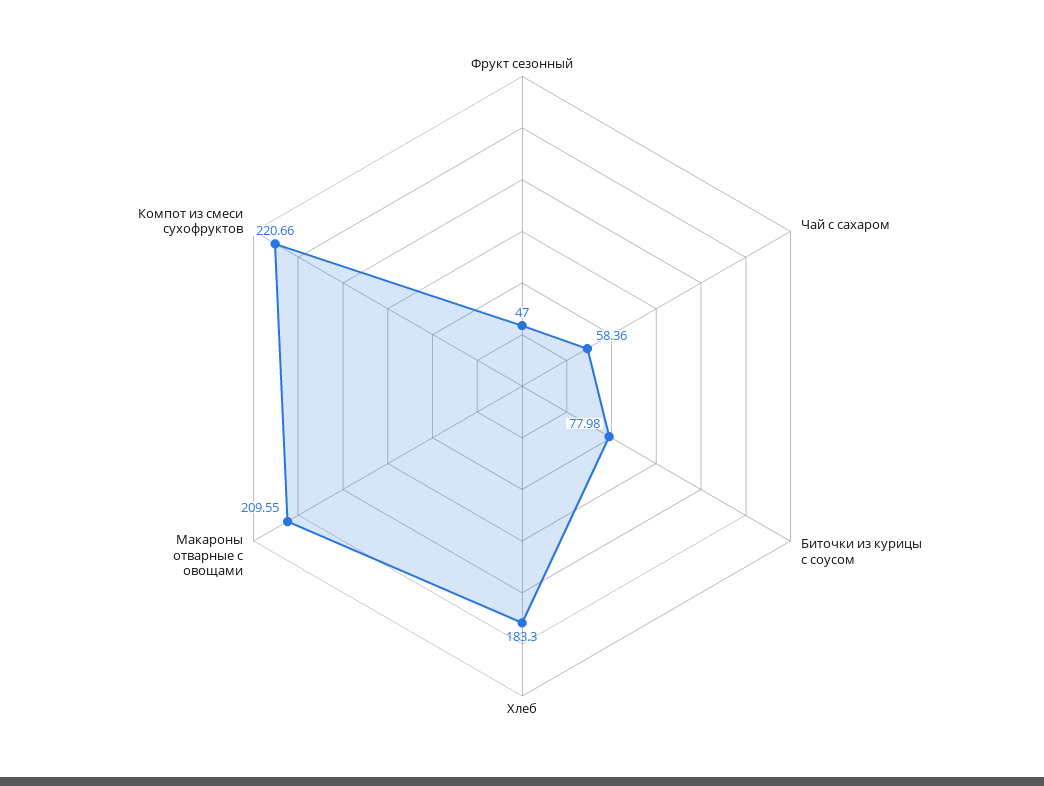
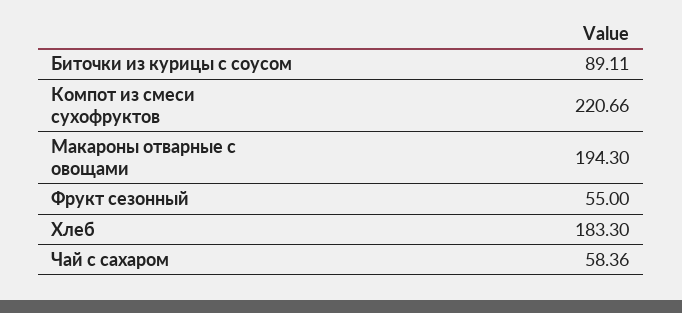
  {
-   "Фрукт сезонный": 47,
+   "Фрукт сезонный": 55,
    "Чай с сахаром": 58.36,
-   "Биточки из курицы с соусом": 77.98,
+   "Биточки из курицы с соусом": 89.11,
    "Хлеб": 183.3,
-   "Макароны отварные с овощами": 209.55,
+   "Макароны отварные с овощами": 194.3,
    "Компот из смеси сухофруктов": 220.66
  }

